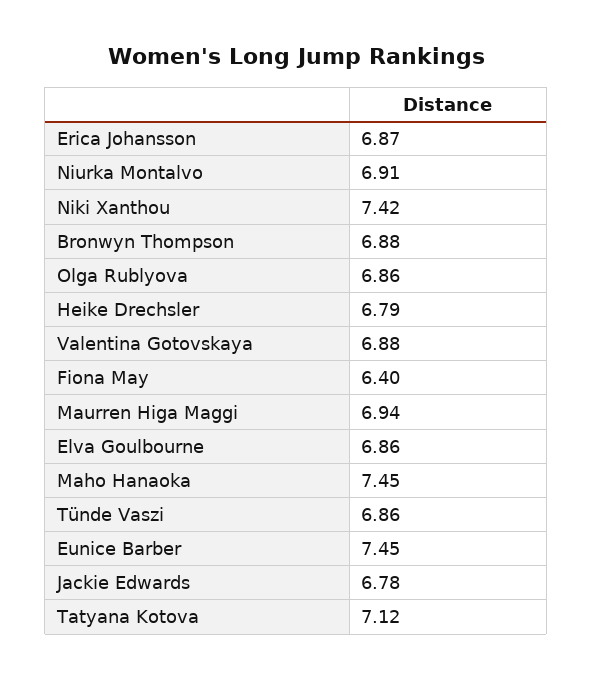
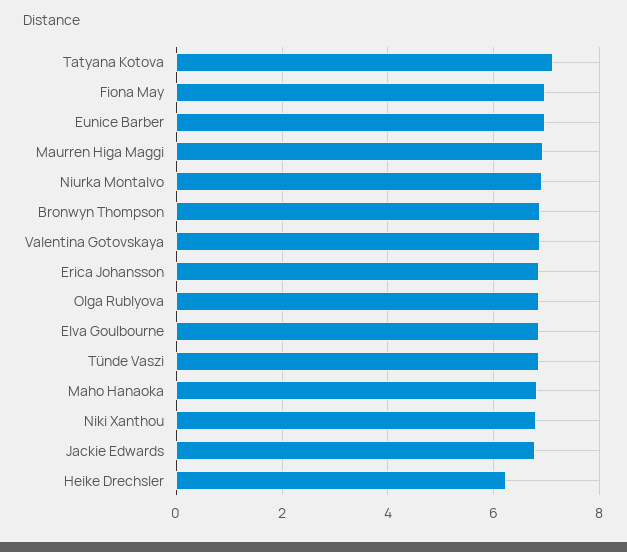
  {
    "Erica Johansson": 6.87,
    "Niurka Montalvo": 6.91,
-   "Niki Xanthou": 7.42,
+   "Niki Xanthou": 6.8,
    "Bronwyn Thompson": 6.88,
    "Olga Rublyova": 6.86,
-   "Heike Drechsler": 6.79,
+   "Heike Drechsler": 6.2,
    "Valentina Gotovskaya": 6.88,
-   "Fiona May": 6.4,
+   "Fiona May": 7,
    "Maurren Higa Maggi": 6.94,
    "Elva Goulbourne": 6.86,
-   "Maho Hanaoka": 7.45,
+   "Maho Hanaoka": 6.8,
    "Tünde Vaszi": 6.86,
-   "Eunice Barber": 7.45,
+   "Eunice Barber": 7,
    "Jackie Edwards": 6.78,
    "Tatyana Kotova": 7.12
  }

